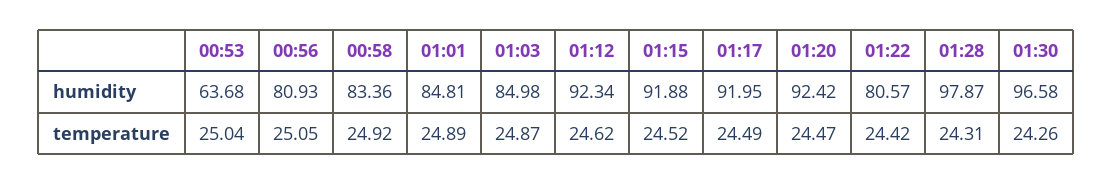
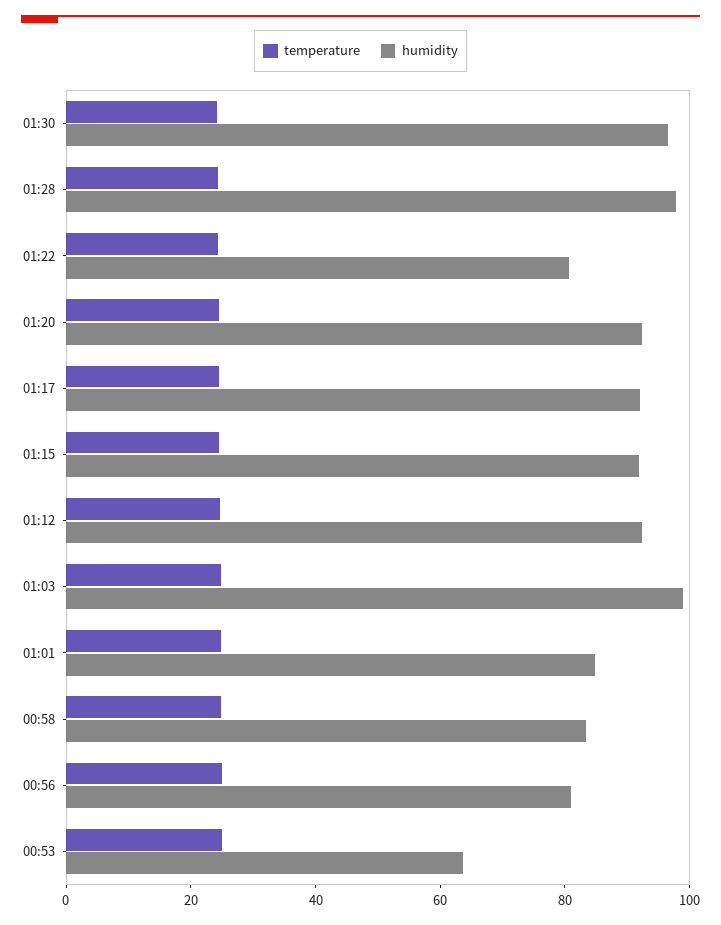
  {
    "humidity": {
      "00:53": 63.68,
      "00:56": 80.93,
      "00:58": 83.36,
      "01:01": 84.81,
-     "01:03": 84.98,
+     "01:03": 100,
      "01:12": 92.34,
      "01:15": 91.88,
      "01:17": 91.95,
      "01:20": 92.42,
      "01:22": 80.57,
      "01:28": 97.87,
      "01:30": 96.58
    },
    "temperature": {
      "00:53": 25.04,
      "00:56": 25.05,
      "00:58": 24.92,
      "01:01": 24.89,
      "01:03": 24.87,
      "01:12": 24.62,
      "01:15": 24.52,
      "01:17": 24.49,
      "01:20": 24.47,
      "01:22": 24.42,
      "01:28": 24.31,
      "01:30": 24.26
    }
  }

